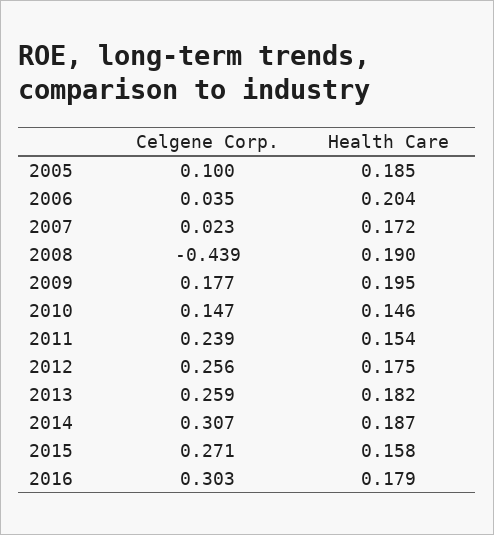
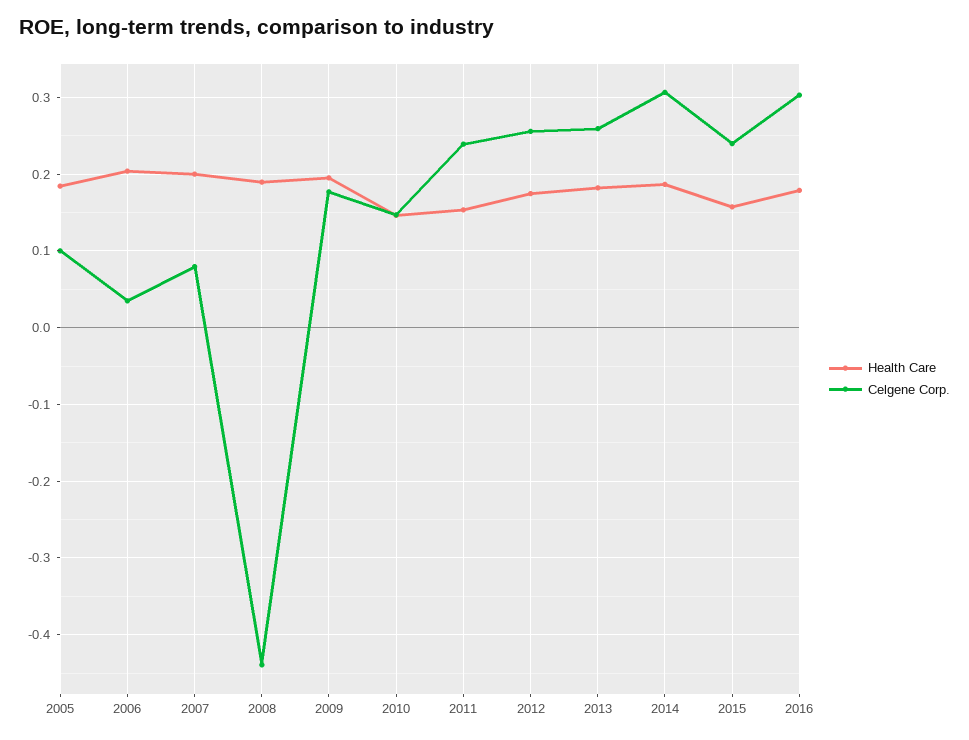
  {
    "Celgene Corp.": {
      "2005": 0.1,
      "2006": 0.035,
-     "2007": 0.023,
+     "2007": 0.08,
      "2008": -0.439,
      "2009": 0.177,
      "2010": 0.147,
      "2011": 0.239,
      "2012": 0.256,
      "2013": 0.259,
      "2014": 0.307,
-     "2015": 0.271,
+     "2015": 0.24,
      "2016": 0.303
    },
    "Health Care": {
      "2005": 0.185,
      "2006": 0.204,
-     "2007": 0.172,
+     "2007": 0.2,
      "2008": 0.19,
      "2009": 0.195,
      "2010": 0.146,
      "2011": 0.154,
      "2012": 0.175,
      "2013": 0.182,
      "2014": 0.187,
      "2015": 0.158,
      "2016": 0.179
    }
  }

